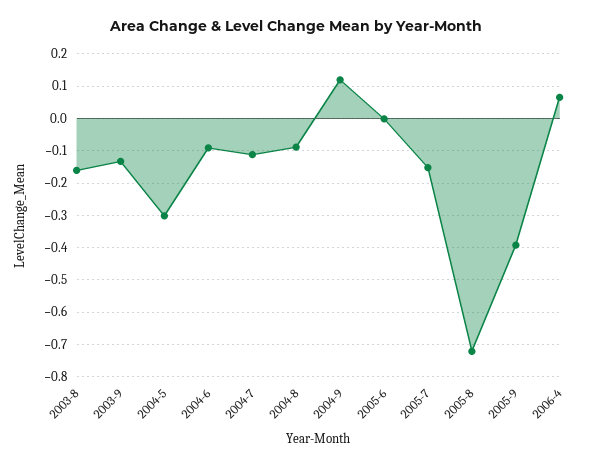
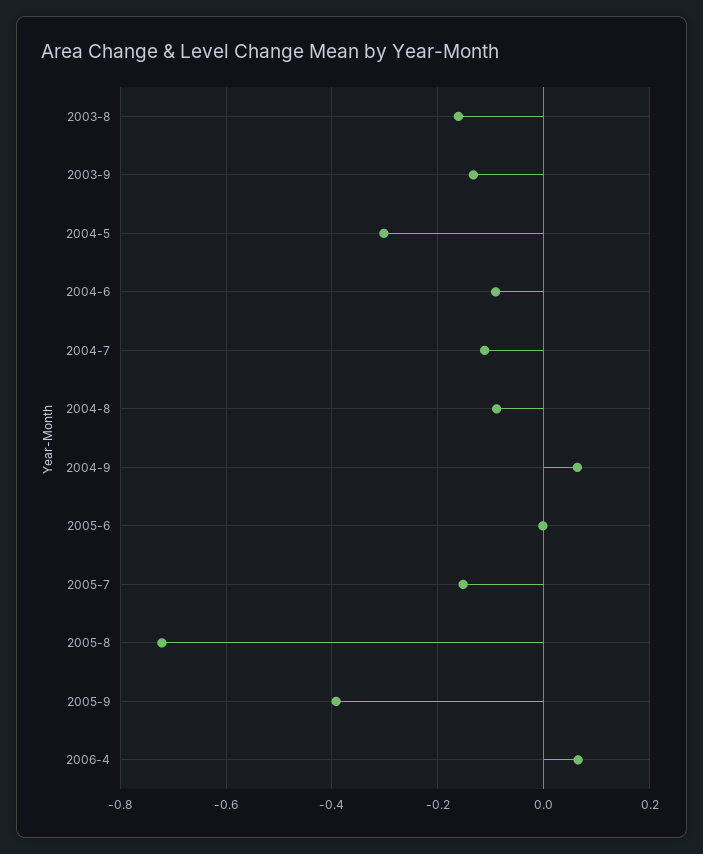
  {
    "2003-8": -0.16,
    "2003-9": -0.14,
    "2004-5": -0.3,
    "2004-6": -0.1,
    "2004-7": -0.12,
    "2004-8": -0.08,
-   "2004-9": 0.12,
+   "2004-9": 0.06,
    "2005-6": 0,
    "2005-7": -0.16,
    "2005-8": -0.72,
    "2005-9": -0.4,
    "2006-4": 0.06
  }

